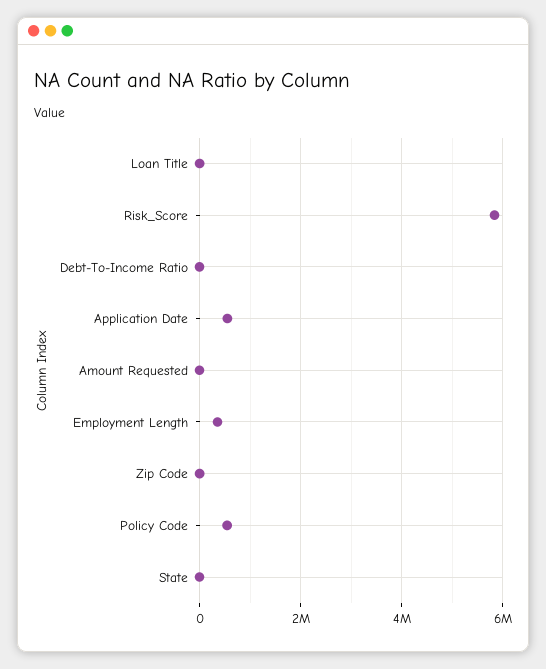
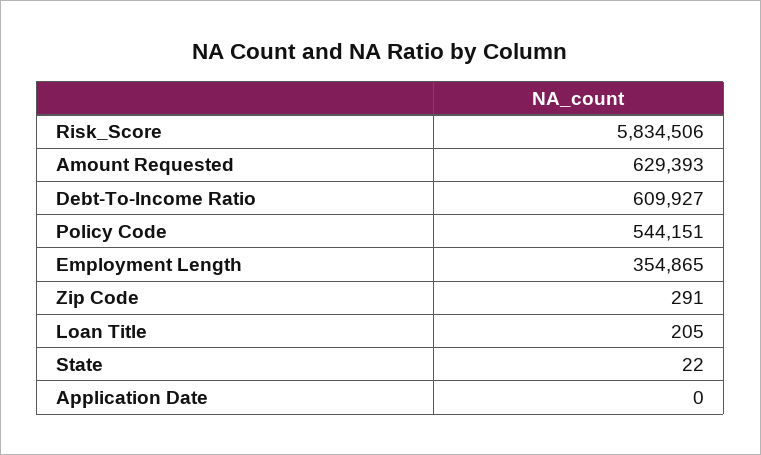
  {
    "Loan Title": 205,
    "Risk_Score": 5834506,
-   "Debt-To-Income Ratio": 0,
+   "Debt-To-Income Ratio": 609927,
-   "Application Date": 600000,
+   "Application Date": 0,
-   "Amount Requested": 0,
+   "Amount Requested": 629393,
    "Employment Length": 354865,
    "Zip Code": 291,
    "Policy Code": 544151,
    "State": 22
  }

